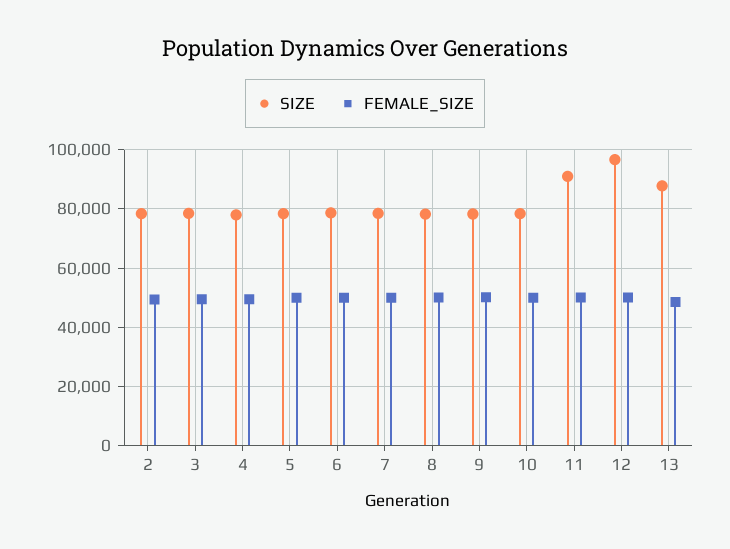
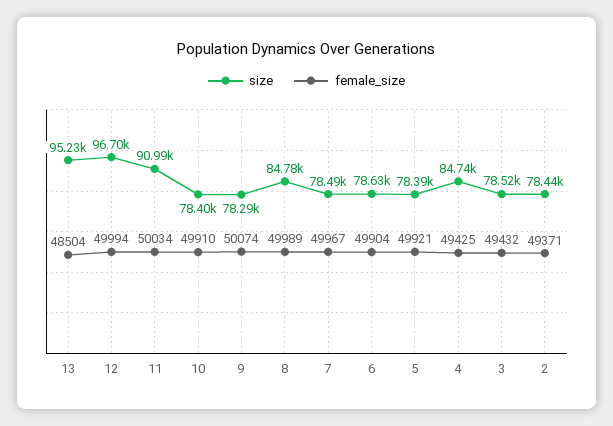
  {
    "SIZE": {
      "2": 78440,
      "3": 78520,
-     "4": 77500,
+     "4": 84740,
      "5": 78390,
      "6": 78630,
      "7": 78490,
-     "8": 77500,
+     "8": 84780,
      "9": 78290,
      "10": 78400,
      "11": 90990,
      "12": 96700,
-     "13": 87500
+     "13": 95230
    },
    "FEMALE_SIZE": {
      "2": 49371,
      "3": 49432,
      "4": 49425,
      "5": 49921,
      "6": 49904,
      "7": 49967,
      "8": 49989,
      "9": 50074,
      "10": 49910,
      "11": 50034,
      "12": 49994,
      "13": 48504
    }
  }

